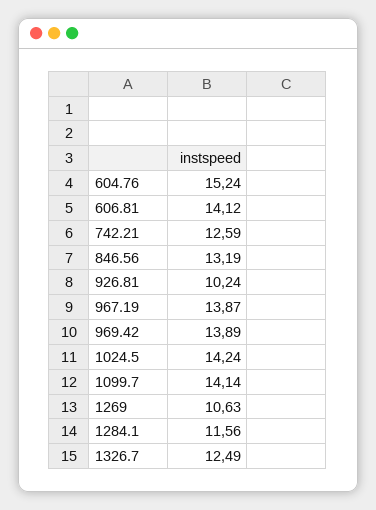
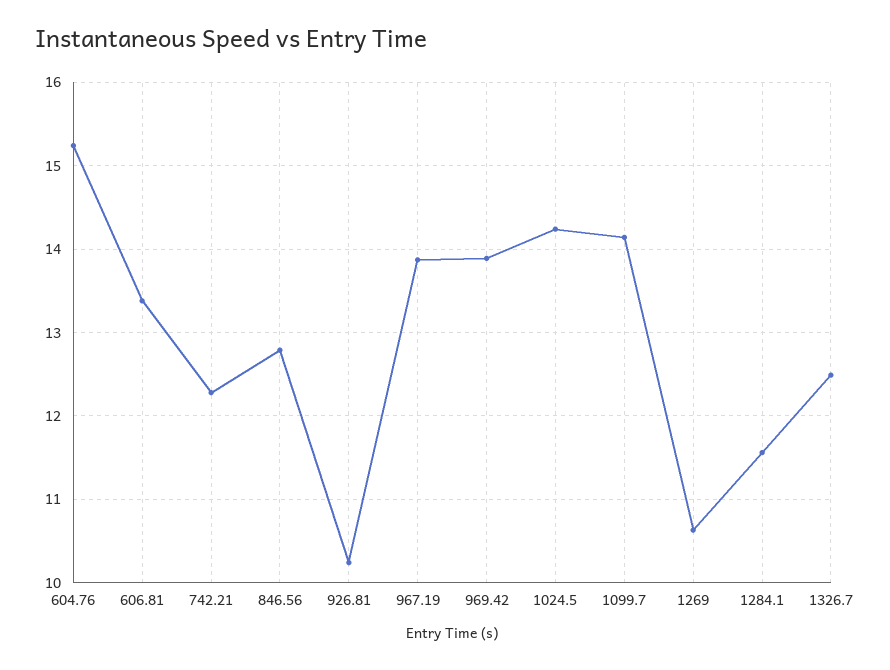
  {
    "604.76": 15.24,
-   "606.81": 14.12,
+   "606.81": 13.4,
-   "742.21": 12.59,
+   "742.21": 12.3,
-   "846.56": 13.19,
+   "846.56": 12.8,
    "926.81": 10.24,
    "967.19": 13.87,
    "969.42": 13.89,
    "1024.5": 14.24,
    "1099.7": 14.14,
    "1269": 10.63,
    "1284.1": 11.56,
    "1326.7": 12.49
  }

